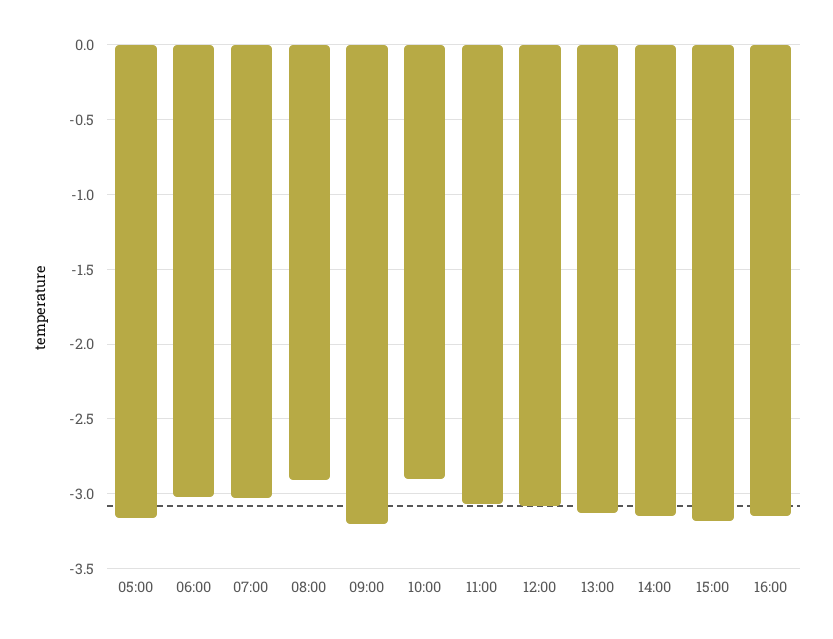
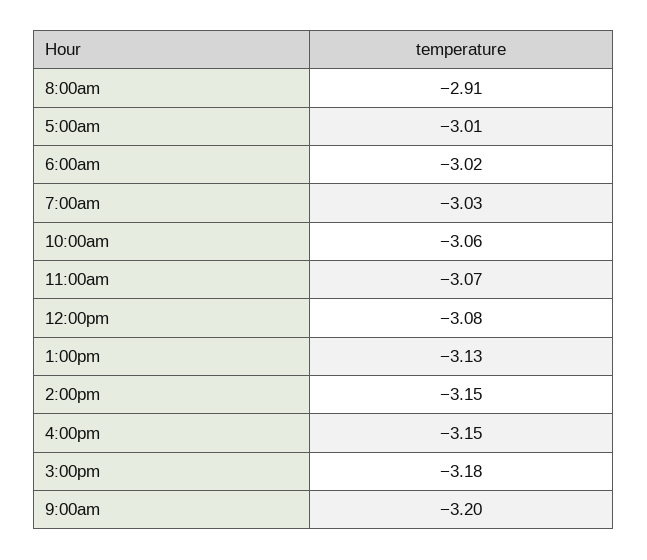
  {
-   "05:00": -3.15,
+   "05:00": -3.01,
    "06:00": -3.02,
    "07:00": -3.03,
    "08:00": -2.91,
    "09:00": -3.2,
-   "10:00": -2.9,
+   "10:00": -3.06,
    "11:00": -3.07,
    "12:00": -3.08,
    "13:00": -3.13,
    "14:00": -3.15,
    "15:00": -3.18,
    "16:00": -3.15
  }

